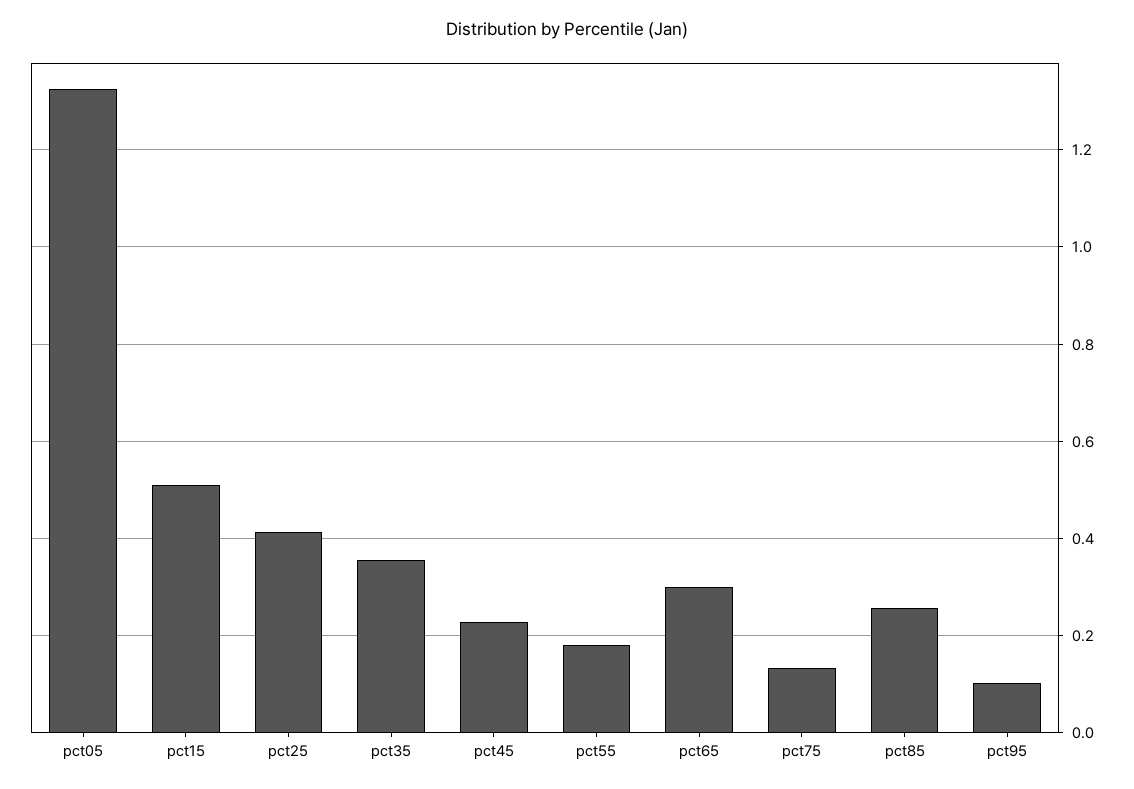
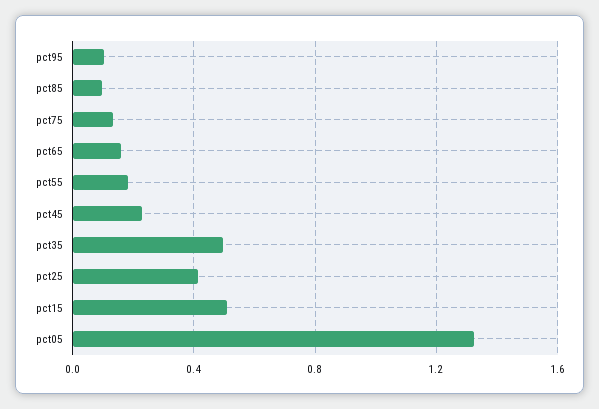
  {
    "pct05": 1.32,
    "pct15": 0.52,
    "pct25": 0.42,
-   "pct35": 0.36,
+   "pct35": 0.5,
    "pct45": 0.22,
    "pct55": 0.18,
-   "pct65": 0.3,
+   "pct65": 0.15,
    "pct75": 0.14,
-   "pct85": 0.26,
+   "pct85": 0.1,
    "pct95": 0.1
  }

